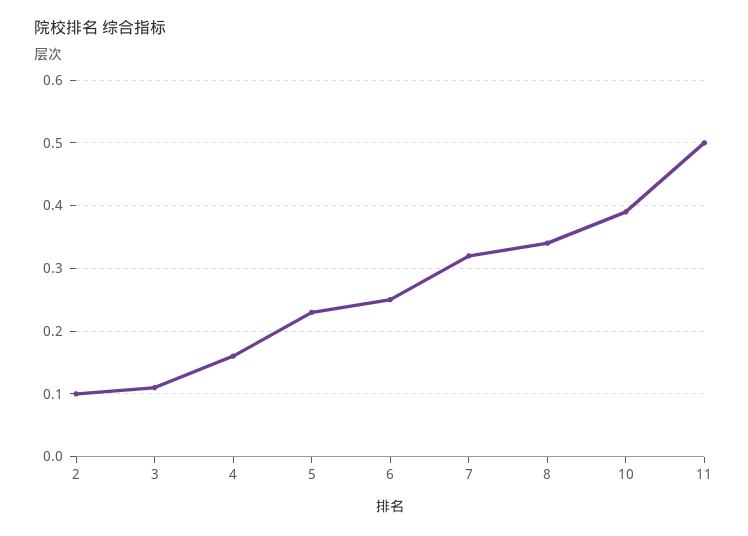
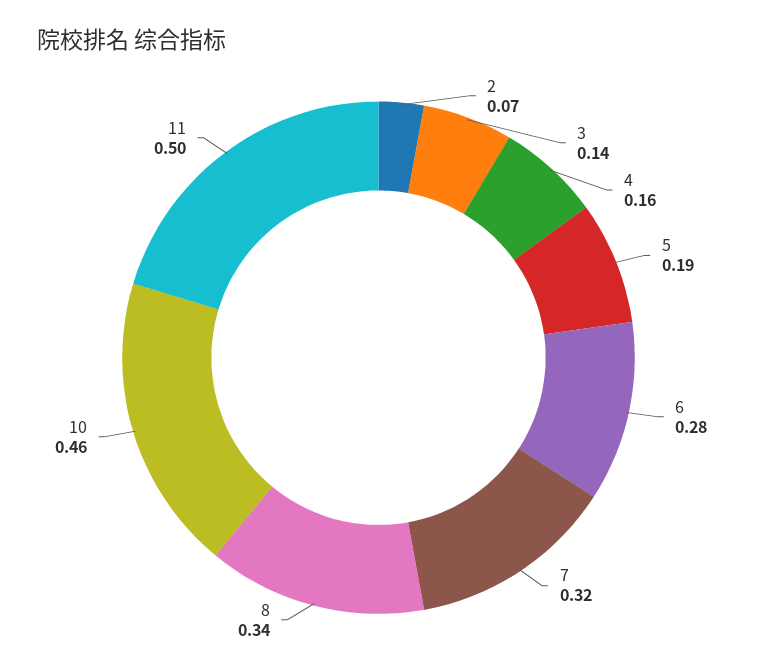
  {
-   "2": 0.1,
+   "2": 0.07,
-   "3": 0.11,
+   "3": 0.14,
    "4": 0.16,
-   "5": 0.23,
+   "5": 0.19,
-   "6": 0.25,
+   "6": 0.28,
    "7": 0.32,
    "8": 0.34,
-   "10": 0.39,
+   "10": 0.46,
    "11": 0.5
  }

